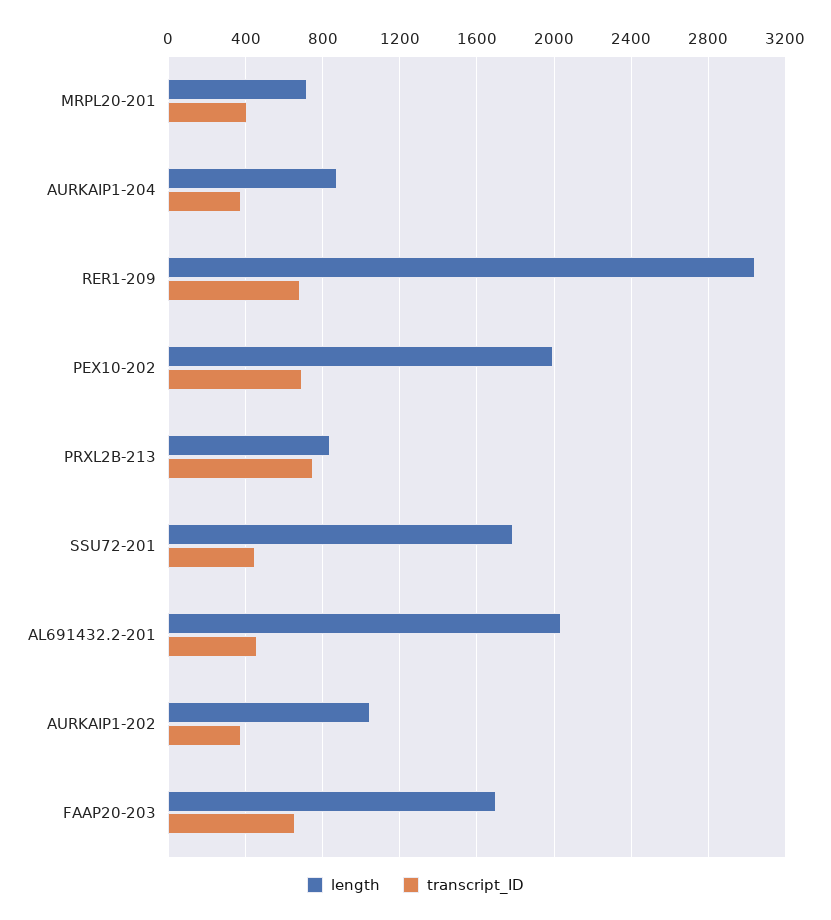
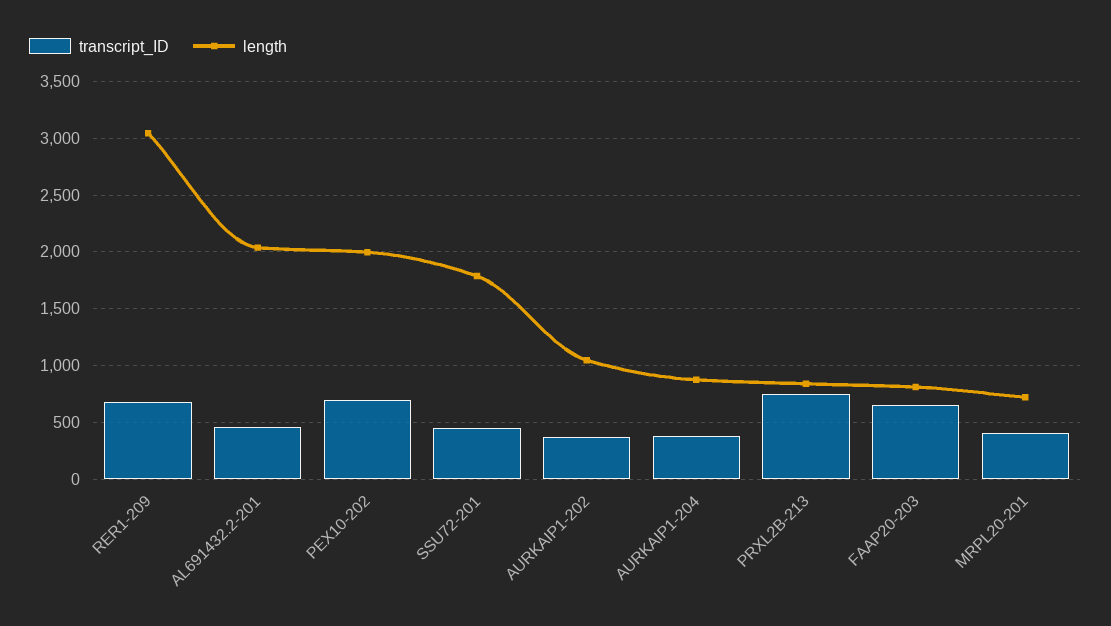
  {
    "length": {
      "MRPL20-201": 700,
      "AURKAIP1-204": 900,
      "RER1-209": 3050,
      "PEX10-202": 2000,
      "PRXL2B-213": 850,
      "SSU72-201": 1800,
      "AL691432.2-201": 2050,
      "AURKAIP1-202": 1050,
-     "FAAP20-203": 1700
+     "FAAP20-203": 800
    },
    "transcript_ID": {
      "MRPL20-201": 400,
      "AURKAIP1-204": 400,
      "RER1-209": 700,
      "PEX10-202": 700,
      "PRXL2B-213": 750,
      "SSU72-201": 450,
      "AL691432.2-201": 450,
      "AURKAIP1-202": 400,
      "FAAP20-203": 650
    }
  }

